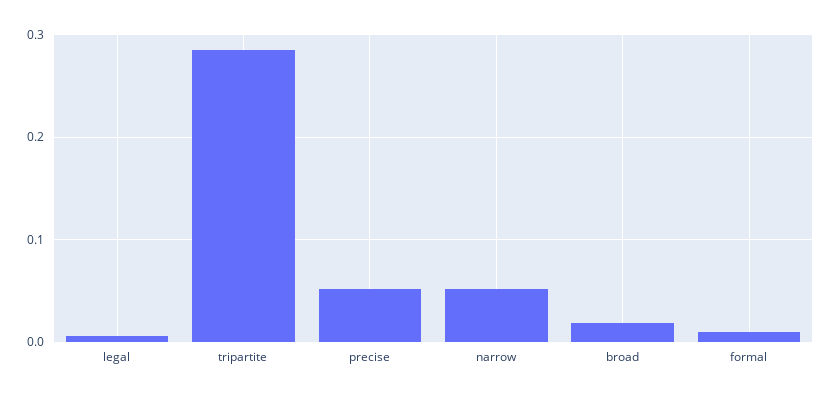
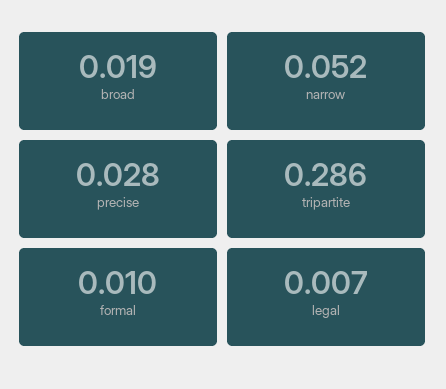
  {
    "legal": 0.007,
    "tripartite": 0.286,
-   "precise": 0.05,
+   "precise": 0.028,
    "narrow": 0.052,
    "broad": 0.019,
    "formal": 0.01
  }

